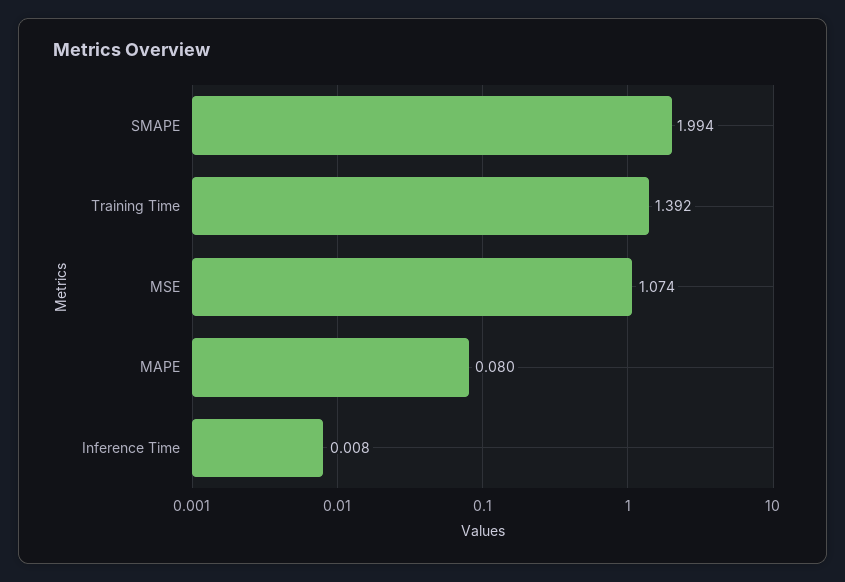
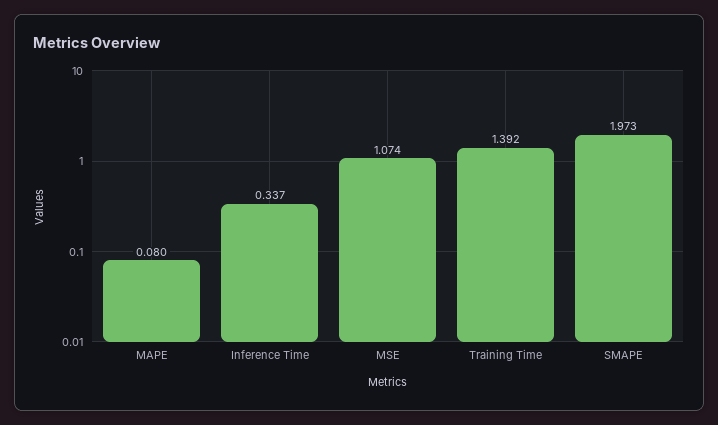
  {
-   "SMAPE": 1.994,
+   "SMAPE": 1.973,
    "Training Time": 1.392,
    "MSE": 1.074,
    "MAPE": 0.08,
-   "Inference Time": 0.008
+   "Inference Time": 0.337
  }

